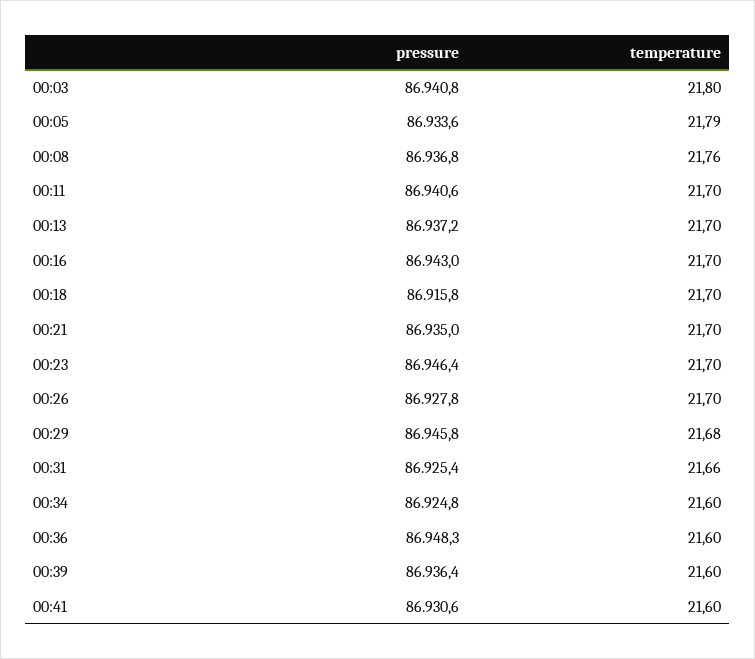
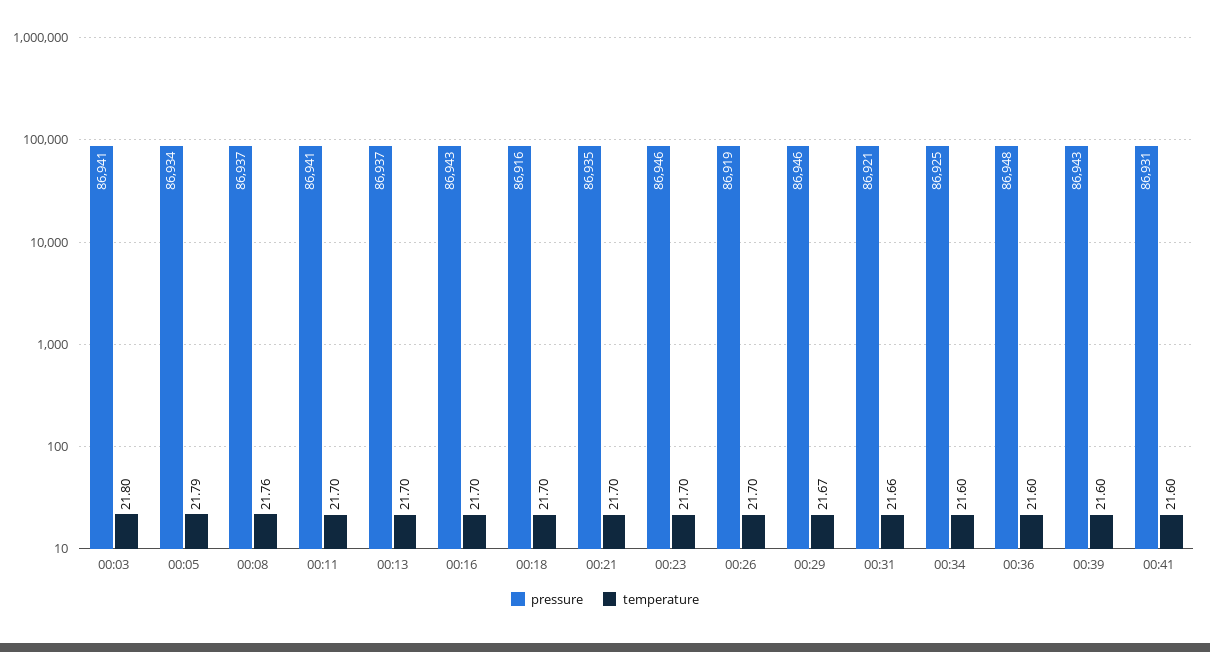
  {
    "pressure": {
      "00:03": 86940.8,
      "00:05": 86933.6,
      "00:08": 86936.8,
      "00:11": 86940.6,
      "00:13": 86937.2,
      "00:16": 86943,
      "00:18": 86915.8,
      "00:21": 86935,
      "00:23": 86946.4,
-     "00:26": 86927.8,
+     "00:26": 86919,
      "00:29": 86945.8,
-     "00:31": 86925.4,
+     "00:31": 86921,
      "00:34": 86924.8,
      "00:36": 86948.3,
-     "00:39": 86936.4,
+     "00:39": 86943,
      "00:41": 86930.6
    },
    "temperature": {
      "00:03": 21.8,
      "00:05": 21.79,
      "00:08": 21.76,
      "00:11": 21.7,
      "00:13": 21.7,
      "00:16": 21.7,
      "00:18": 21.7,
      "00:21": 21.7,
      "00:23": 21.7,
      "00:26": 21.7,
-     "00:29": 21.68,
+     "00:29": 21.67,
      "00:31": 21.66,
      "00:34": 21.6,
      "00:36": 21.6,
      "00:39": 21.6,
      "00:41": 21.6
    }
  }

